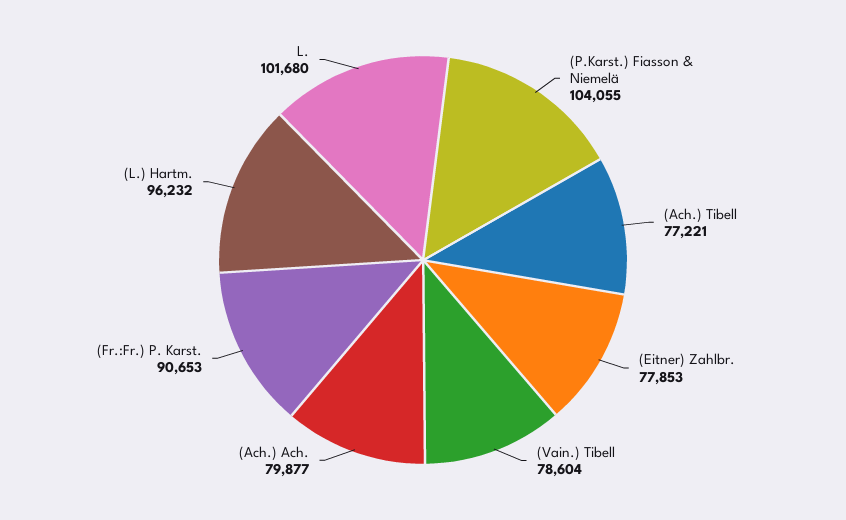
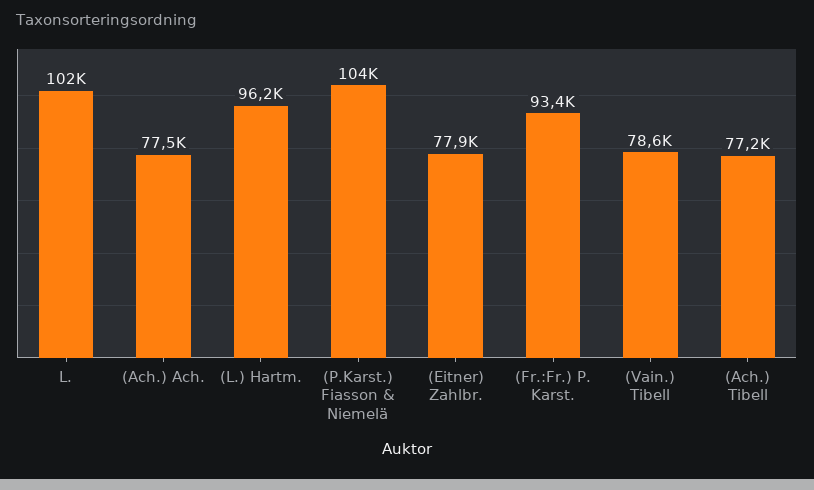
  {
    "(P.Karst.) Fiasson & Niemelä": 104055,
    "(Ach.) Tibell": 77221,
    "(Eitner) Zahlbr.": 77853,
    "(Vain.) Tibell": 78604,
-   "(Ach.) Ach.": 79877,
+   "(Ach.) Ach.": 77500,
-   "(Fr.:Fr.) P. Karst.": 90653,
+   "(Fr.:Fr.) P. Karst.": 93400,
    "(L.) Hartm.": 96232,
    "L.": 101680
  }

